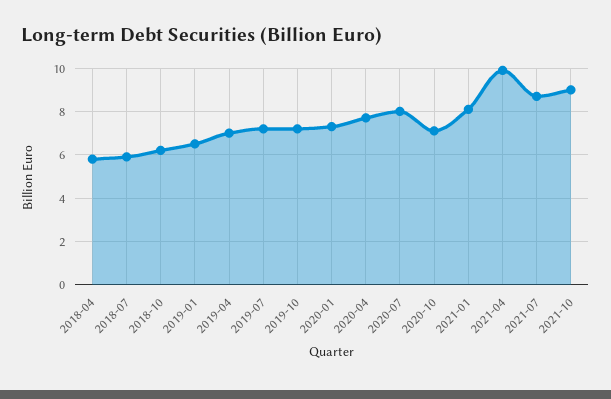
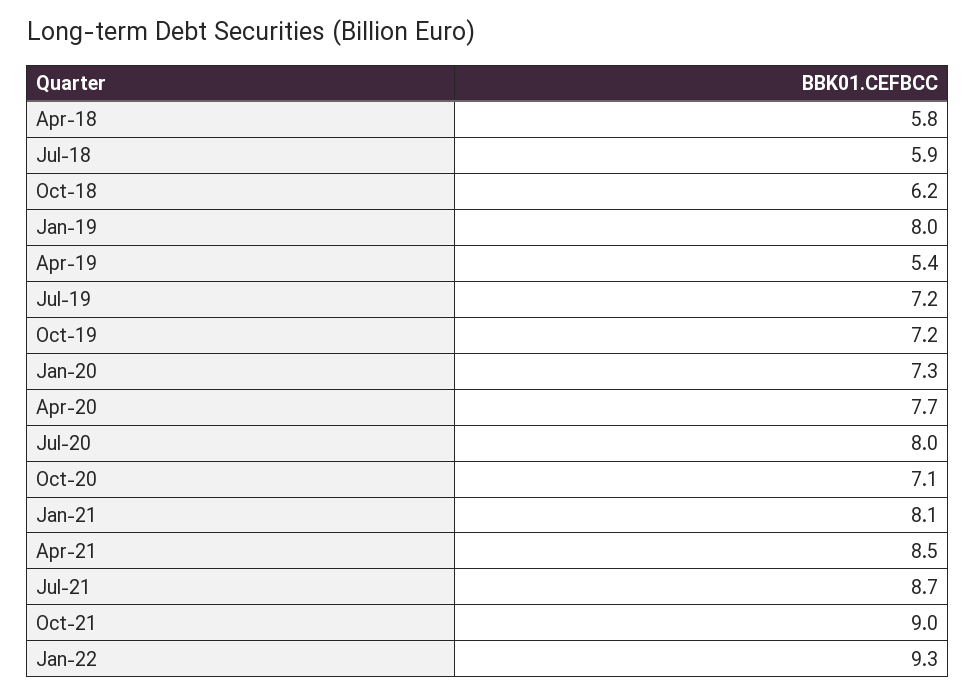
  {
    "2018-04": 5.8,
    "2018-07": 5.9,
    "2018-10": 6.2,
-   "2019-01": 6.5,
+   "2019-01": 8,
-   "2019-04": 7,
+   "2019-04": 5.4,
    "2019-07": 7.2,
    "2019-10": 7.2,
    "2020-01": 7.3,
    "2020-04": 7.7,
    "2020-07": 8,
    "2020-10": 7.1,
    "2021-01": 8.1,
-   "2021-04": 10,
+   "2021-04": 8.5,
    "2021-07": 8.7,
-   "2021-10": 9
+   "2021-10": 9,
+   "Jan-22": 9.3
  }

